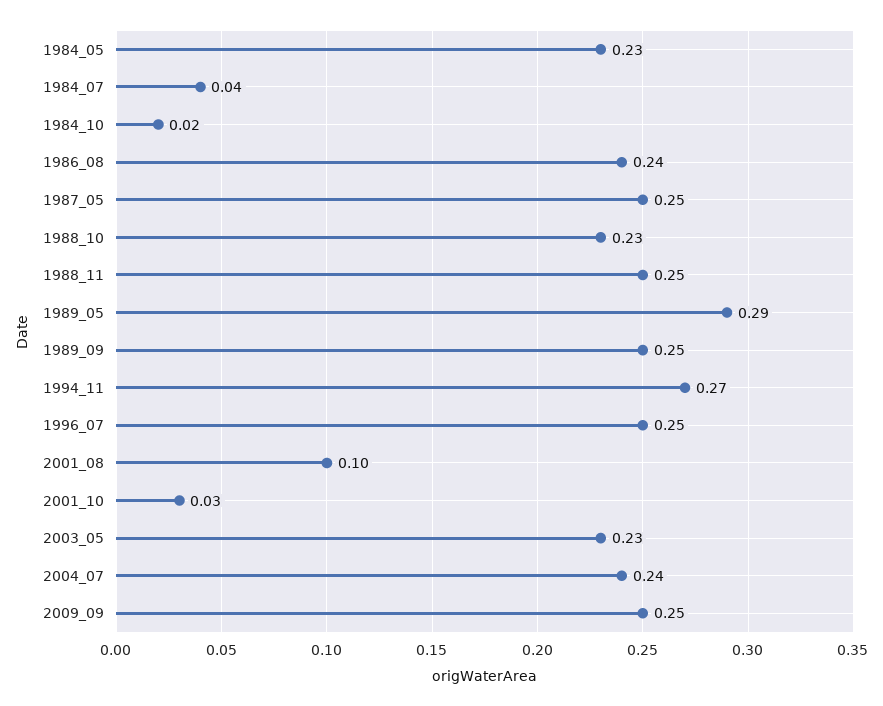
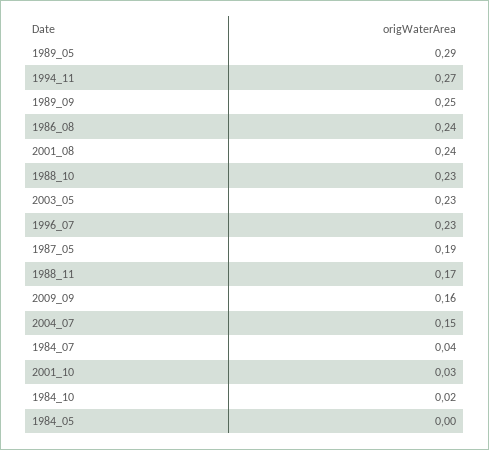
  {
-   "1984_05": 0.23,
+   "1984_05": 0,
    "1984_07": 0.04,
    "1984_10": 0.02,
    "1986_08": 0.24,
-   "1987_05": 0.25,
+   "1987_05": 0.19,
    "1988_10": 0.23,
-   "1988_11": 0.25,
+   "1988_11": 0.17,
    "1989_05": 0.29,
    "1989_09": 0.25,
    "1994_11": 0.27,
-   "1996_07": 0.25,
+   "1996_07": 0.23,
-   "2001_08": 0.1,
+   "2001_08": 0.24,
    "2001_10": 0.03,
    "2003_05": 0.23,
-   "2004_07": 0.24,
+   "2004_07": 0.15,
-   "2009_09": 0.25
+   "2009_09": 0.16
  }

